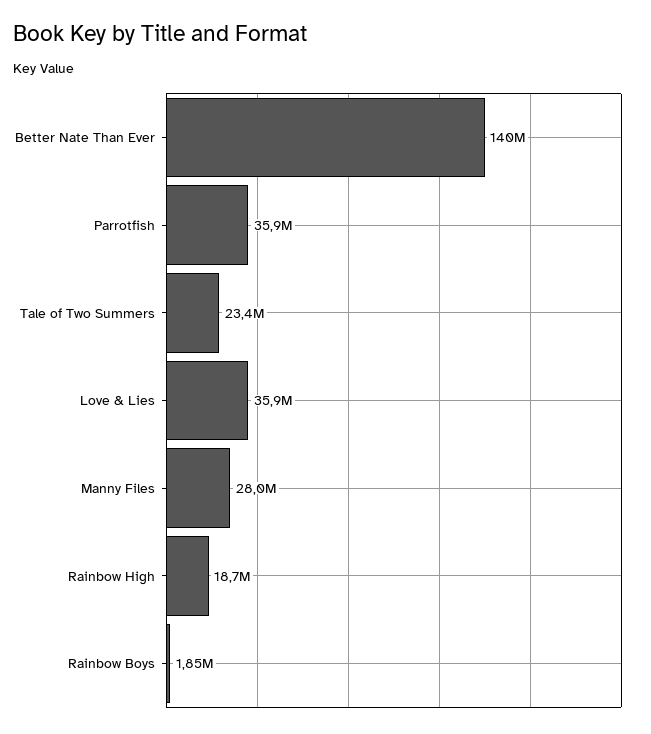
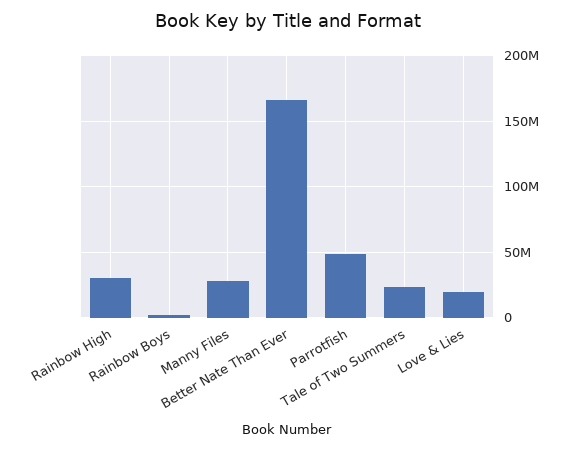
  {
-   "Better Nate Than Ever": 140000000,
+   "Better Nate Than Ever": 165000000,
-   "Parrotfish": 35900000,
+   "Parrotfish": 50000000,
    "Tale of Two Summers": 23400000,
-   "Love & Lies": 35900000,
+   "Love & Lies": 20000000,
    "Manny Files": 28000000,
-   "Rainbow High": 18700000,
+   "Rainbow High": 30000000,
    "Rainbow Boys": 1850000
  }

